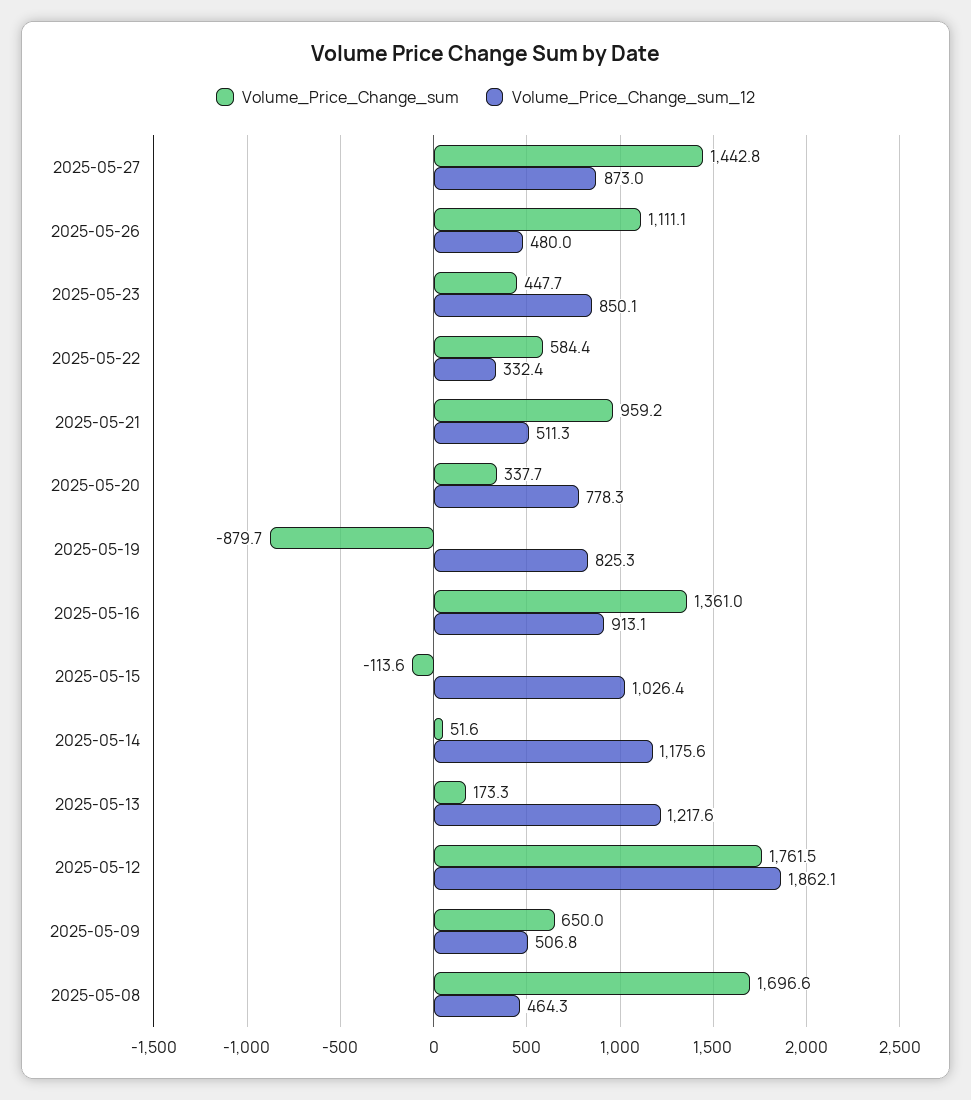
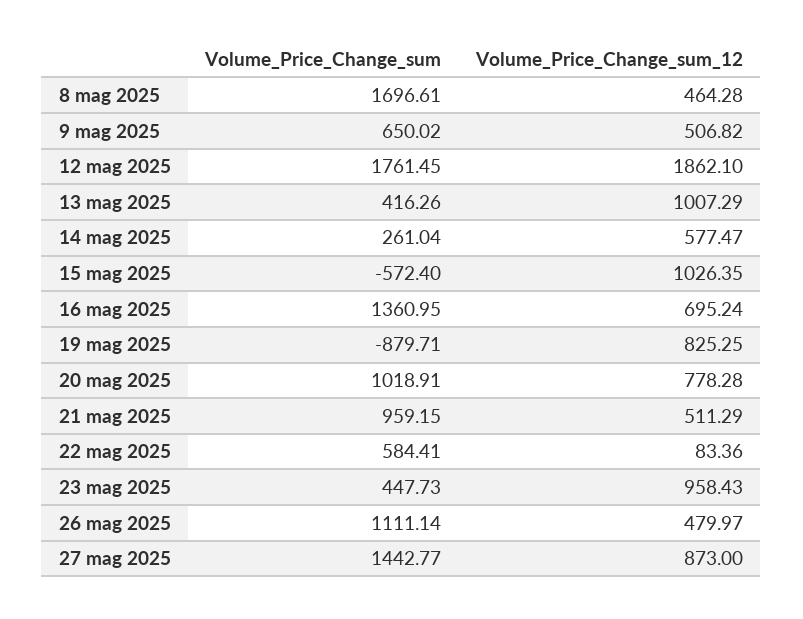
  {
    "Volume_Price_Change_sum": {
      "2025-05-27": 1442.77,
      "2025-05-26": 1111.14,
      "2025-05-23": 447.73,
      "2025-05-22": 584.41,
      "2025-05-21": 959.15,
-     "2025-05-20": 337.7,
+     "2025-05-20": 1018.91,
      "2025-05-19": -879.71,
      "2025-05-16": 1360.95,
-     "2025-05-15": -113.6,
+     "2025-05-15": -572.4,
-     "2025-05-14": 51.6,
+     "2025-05-14": 261.04,
-     "2025-05-13": 173.3,
+     "2025-05-13": 416.26,
      "2025-05-12": 1761.45,
      "2025-05-09": 650.02,
      "2025-05-08": 1696.61
    },
    "Volume_Price_Change_sum_12": {
      "2025-05-27": 873,
      "2025-05-26": 479.97,
-     "2025-05-23": 850.1,
+     "2025-05-23": 958.43,
-     "2025-05-22": 332.4,
+     "2025-05-22": 83.36,
      "2025-05-21": 511.29,
      "2025-05-20": 778.28,
      "2025-05-19": 825.25,
-     "2025-05-16": 913.1,
+     "2025-05-16": 695.24,
      "2025-05-15": 1026.35,
-     "2025-05-14": 1175.6,
+     "2025-05-14": 577.47,
-     "2025-05-13": 1217.6,
+     "2025-05-13": 1007.29,
      "2025-05-12": 1862.1,
      "2025-05-09": 506.82,
      "2025-05-08": 464.28
    }
  }

